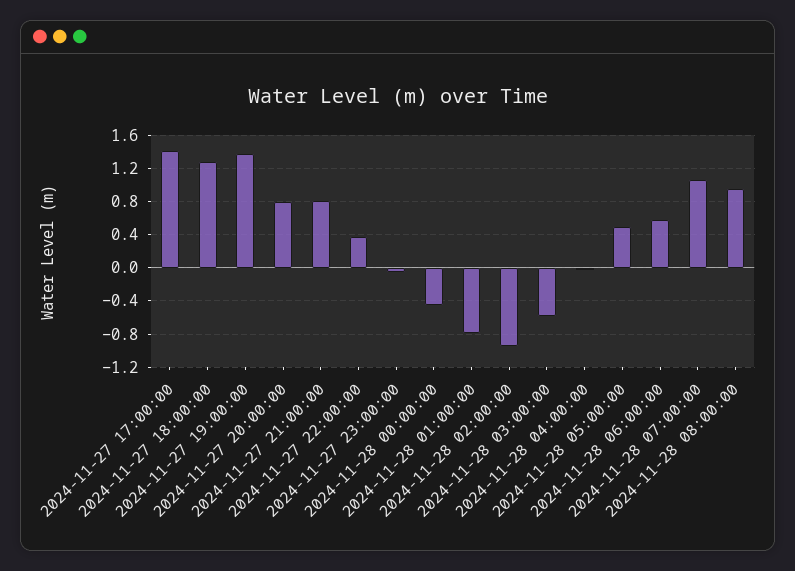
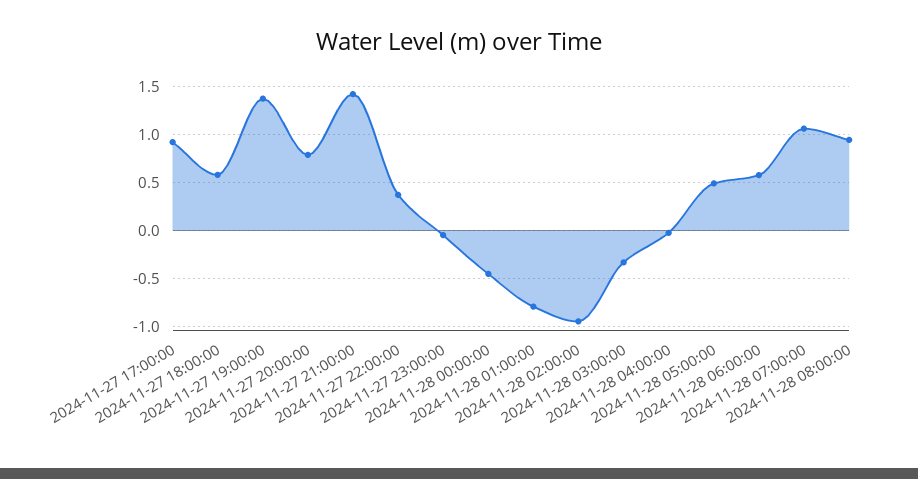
  {
-   "2024-11-27 17:00:00": 1.4,
+   "2024-11-27 17:00:00": 0.9,
-   "2024-11-27 18:00:00": 1.3,
+   "2024-11-27 18:00:00": 0.6,
    "2024-11-27 19:00:00": 1.4,
    "2024-11-27 20:00:00": 0.8,
-   "2024-11-27 21:00:00": 0.8,
+   "2024-11-27 21:00:00": 1.4,
    "2024-11-27 22:00:00": 0.4,
    "2024-11-27 23:00:00": 0,
    "2024-11-28 00:00:00": -0.5,
    "2024-11-28 01:00:00": -0.8,
    "2024-11-28 02:00:00": -0.9,
-   "2024-11-28 03:00:00": -0.6,
+   "2024-11-28 03:00:00": -0.3,
    "2024-11-28 04:00:00": 0,
    "2024-11-28 05:00:00": 0.5,
    "2024-11-28 06:00:00": 0.6,
    "2024-11-28 07:00:00": 1.1,
    "2024-11-28 08:00:00": 0.9
  }

